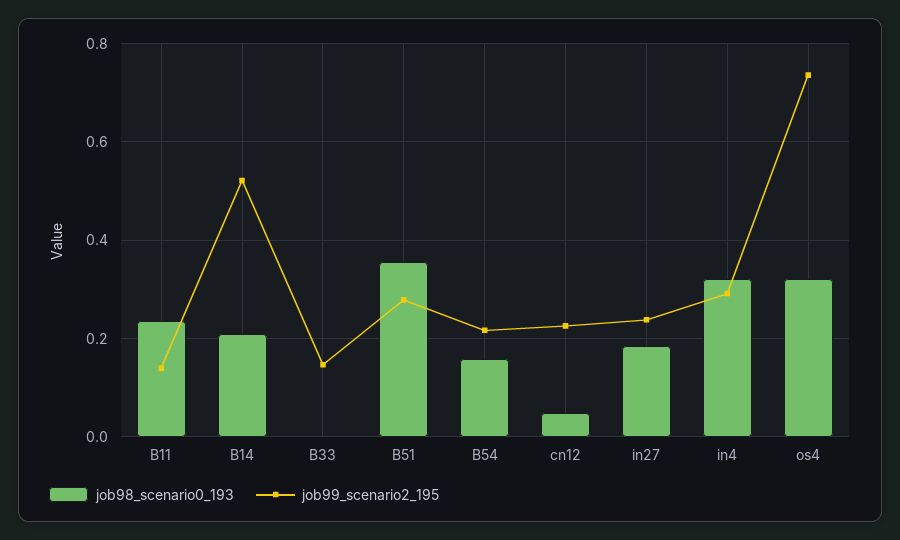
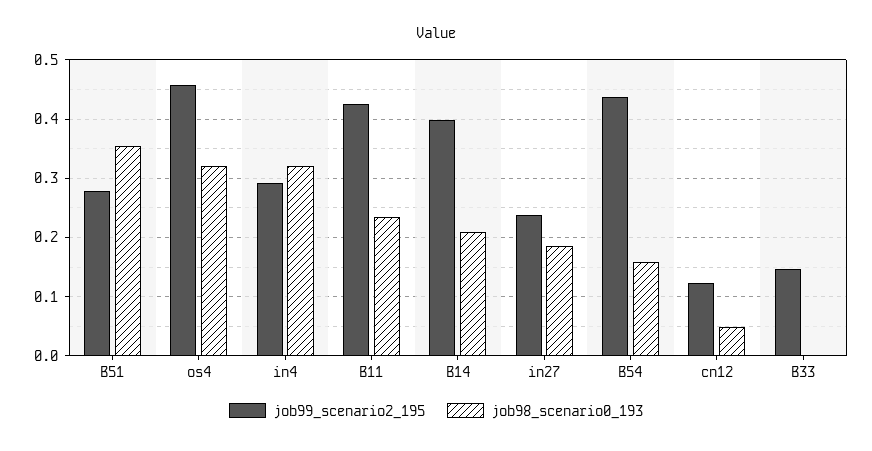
  {
    "job98_scenario0_193": {
      "B11": 0.24,
      "B14": 0.2,
      "B33": 0,
      "B51": 0.36,
      "B54": 0.16,
      "cn12": 0.04,
      "in27": 0.18,
      "in4": 0.32,
      "os4": 0.32
    },
    "job99_scenario2_195": {
-     "B11": 0.14,
+     "B11": 0.42,
-     "B14": 0.52,
+     "B14": 0.4,
      "B33": 0.14,
      "B51": 0.28,
-     "B54": 0.22,
+     "B54": 0.44,
-     "cn12": 0.22,
+     "cn12": 0.12,
      "in27": 0.24,
      "in4": 0.3,
-     "os4": 0.74
+     "os4": 0.46
    }
  }

